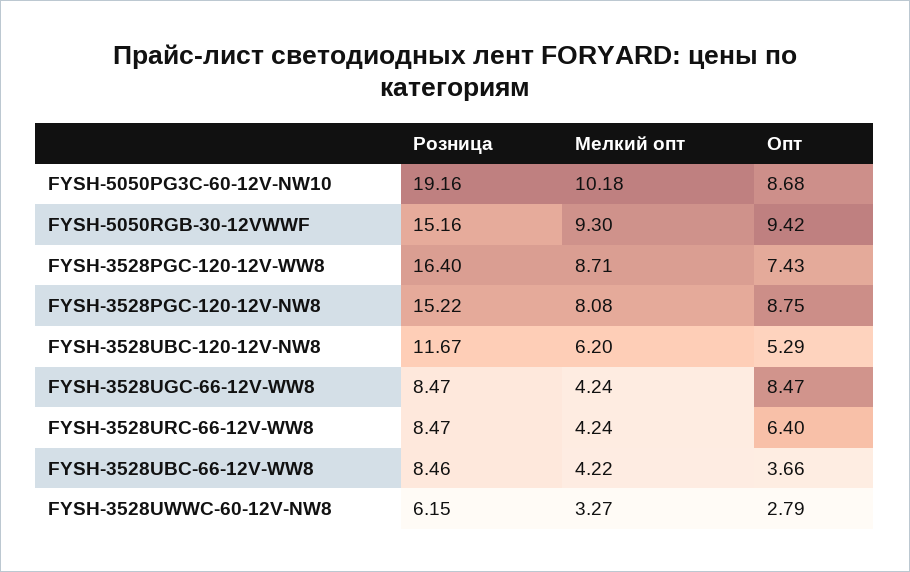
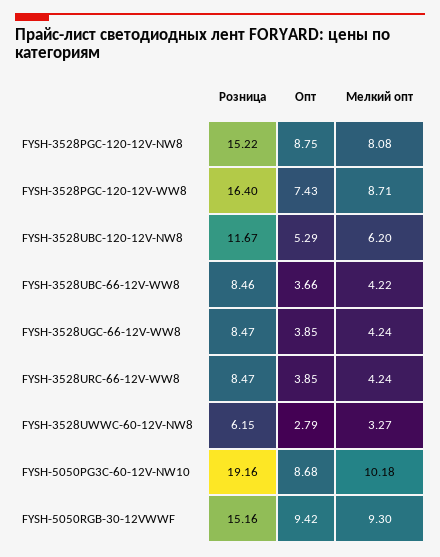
  {
    "Розница": {
      "FYSH-5050PG3C-60-12V-NW10": 19.16,
      "FYSH-5050RGB-30-12VWWF": 15.16,
      "FYSH-3528PGC-120-12V-WW8": 16.4,
      "FYSH-3528PGC-120-12V-NW8": 15.22,
      "FYSH-3528UBC-120-12V-NW8": 11.67,
      "FYSH-3528UGC-66-12V-WW8": 8.47,
      "FYSH-3528URC-66-12V-WW8": 8.47,
      "FYSH-3528UBC-66-12V-WW8": 8.46,
      "FYSH-3528UWWC-60-12V-NW8": 6.15
    },
    "Мелкий опт": {
      "FYSH-5050PG3C-60-12V-NW10": 10.18,
      "FYSH-5050RGB-30-12VWWF": 9.3,
      "FYSH-3528PGC-120-12V-WW8": 8.71,
      "FYSH-3528PGC-120-12V-NW8": 8.08,
      "FYSH-3528UBC-120-12V-NW8": 6.2,
      "FYSH-3528UGC-66-12V-WW8": 4.24,
      "FYSH-3528URC-66-12V-WW8": 4.24,
      "FYSH-3528UBC-66-12V-WW8": 4.22,
      "FYSH-3528UWWC-60-12V-NW8": 3.27
    },
    "Опт": {
      "FYSH-5050PG3C-60-12V-NW10": 8.68,
      "FYSH-5050RGB-30-12VWWF": 9.42,
      "FYSH-3528PGC-120-12V-WW8": 7.43,
      "FYSH-3528PGC-120-12V-NW8": 8.75,
      "FYSH-3528UBC-120-12V-NW8": 5.29,
-     "FYSH-3528UGC-66-12V-WW8": 8.47,
+     "FYSH-3528UGC-66-12V-WW8": 3.85,
-     "FYSH-3528URC-66-12V-WW8": 6.4,
+     "FYSH-3528URC-66-12V-WW8": 3.85,
      "FYSH-3528UBC-66-12V-WW8": 3.66,
      "FYSH-3528UWWC-60-12V-NW8": 2.79
    }
  }

